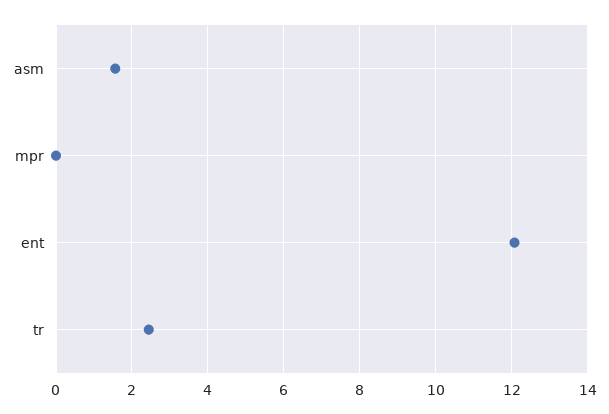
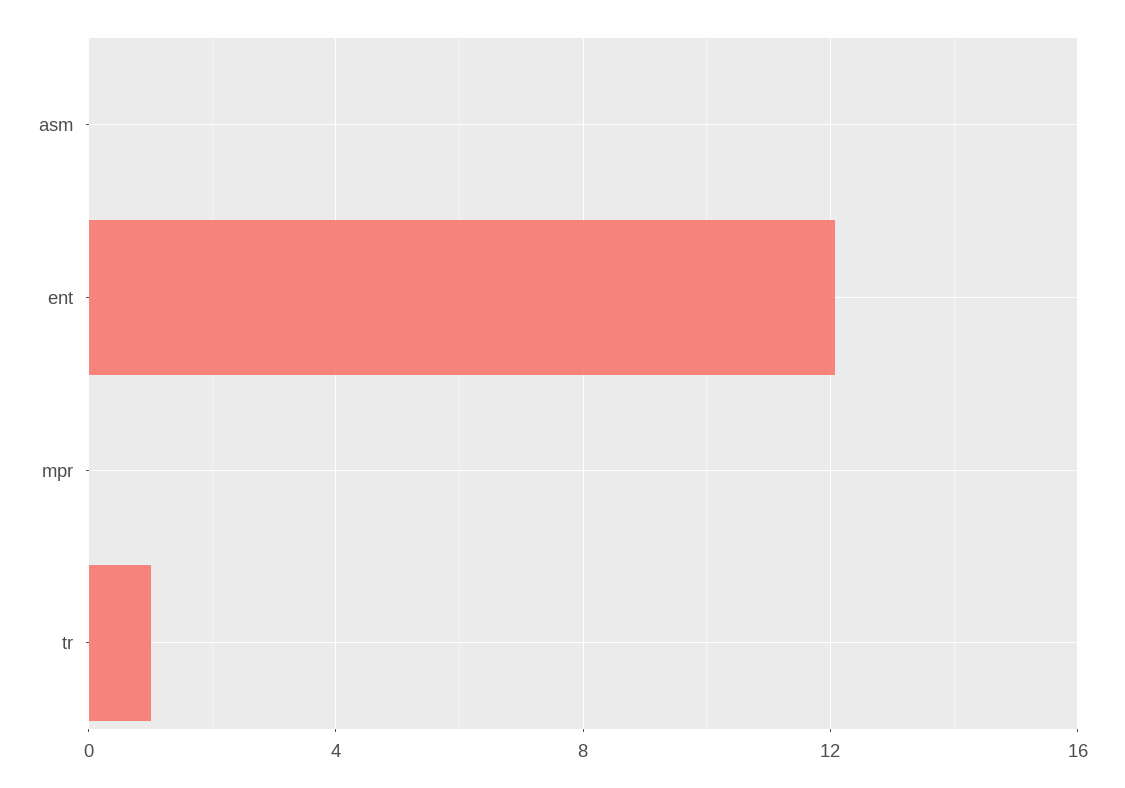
  {
-   "asm": 1.6,
+   "asm": 0,
    "mpr": 0,
    "ent": 12,
-   "tr": 2.4
+   "tr": 1
  }

